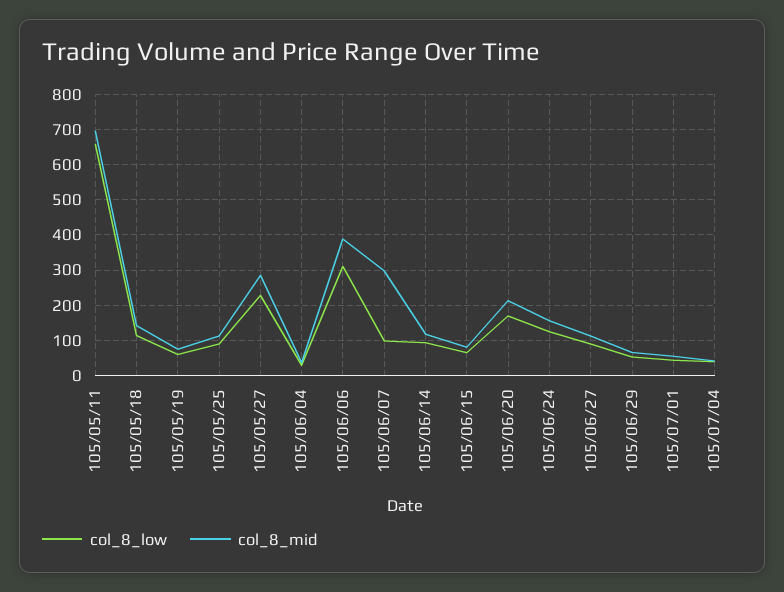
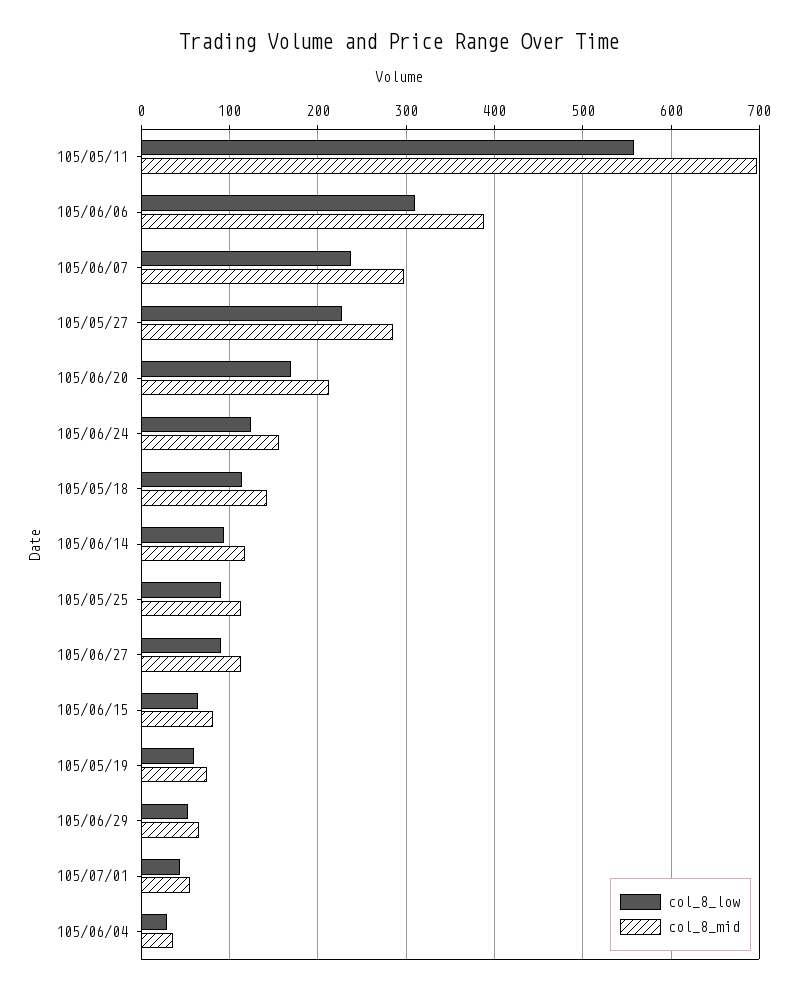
  {
    "col_8_low": {
-     "105/05/11": 660,
+     "105/05/11": 560,
      "105/05/18": 110,
      "105/05/19": 60,
      "105/05/25": 90,
      "105/05/27": 230,
      "105/06/04": 30,
      "105/06/06": 310,
-     "105/06/07": 100,
+     "105/06/07": 240,
      "105/06/14": 90,
      "105/06/15": 70,
      "105/06/20": 170,
      "105/06/24": 130,
      "105/06/27": 90,
      "105/06/29": 50,
-     "105/07/01": 40,
+     "105/07/01": 40
-     "105/07/04": 40
    },
    "col_8_mid": {
      "105/05/11": 700,
      "105/05/18": 140,
      "105/05/19": 80,
      "105/05/25": 110,
      "105/05/27": 290,
      "105/06/04": 40,
      "105/06/06": 390,
      "105/06/07": 300,
      "105/06/14": 120,
      "105/06/15": 80,
      "105/06/20": 210,
      "105/06/24": 160,
      "105/06/27": 110,
      "105/06/29": 70,
-     "105/07/01": 60,
+     "105/07/01": 60
-     "105/07/04": 40
    }
  }

